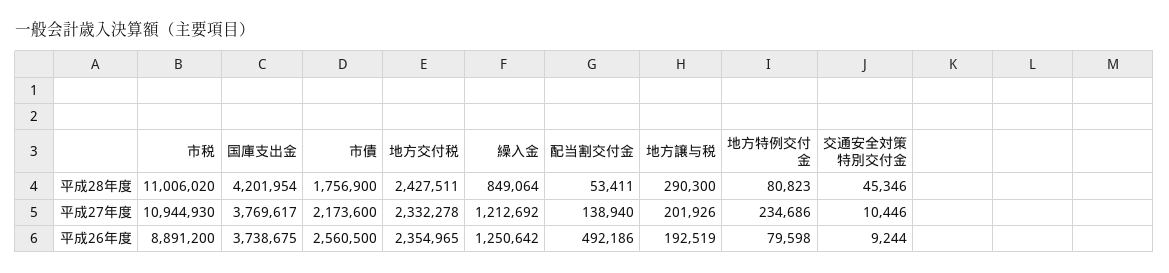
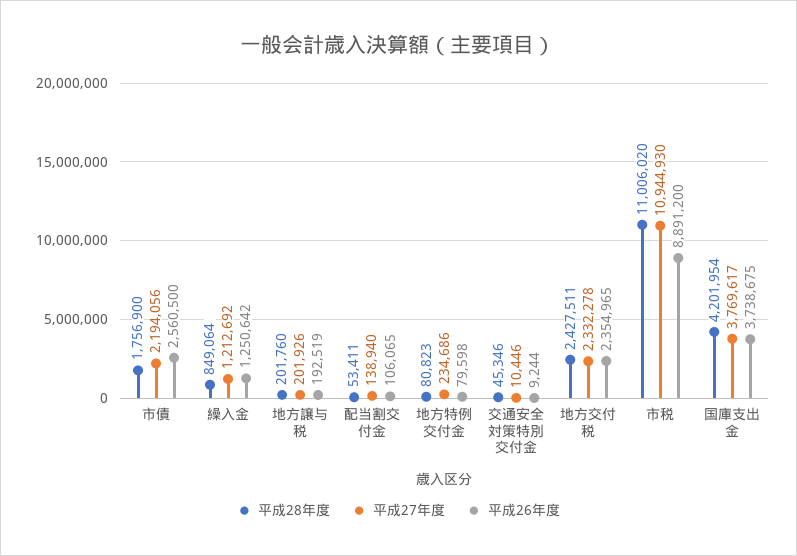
  {
    "平成28年度": {
      "市税": 11006020,
      "国庫支出金": 4201954,
      "市債": 1756900,
      "地方交付税": 2427511,
      "繰入金": 849064,
      "配当割交付金": 53411,
-     "地方譲与税": 290300,
+     "地方譲与税": 201760,
      "地方特例交付金": 80823,
      "交通安全対策特別交付金": 45346
    },
    "平成27年度": {
      "市税": 10944930,
      "国庫支出金": 3769617,
-     "市債": 2173600,
+     "市債": 2194056,
      "地方交付税": 2332278,
      "繰入金": 1212692,
      "配当割交付金": 138940,
      "地方譲与税": 201926,
      "地方特例交付金": 234686,
      "交通安全対策特別交付金": 10446
    },
    "平成26年度": {
      "市税": 8891200,
      "国庫支出金": 3738675,
      "市債": 2560500,
      "地方交付税": 2354965,
      "繰入金": 1250642,
-     "配当割交付金": 492186,
+     "配当割交付金": 106065,
      "地方譲与税": 192519,
      "地方特例交付金": 79598,
      "交通安全対策特別交付金": 9244
    }
  }

